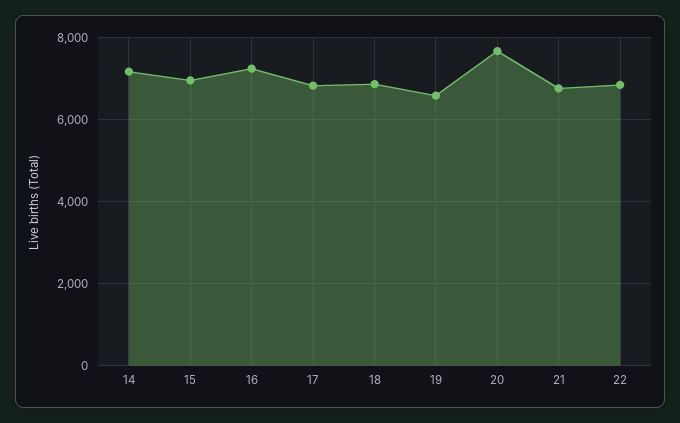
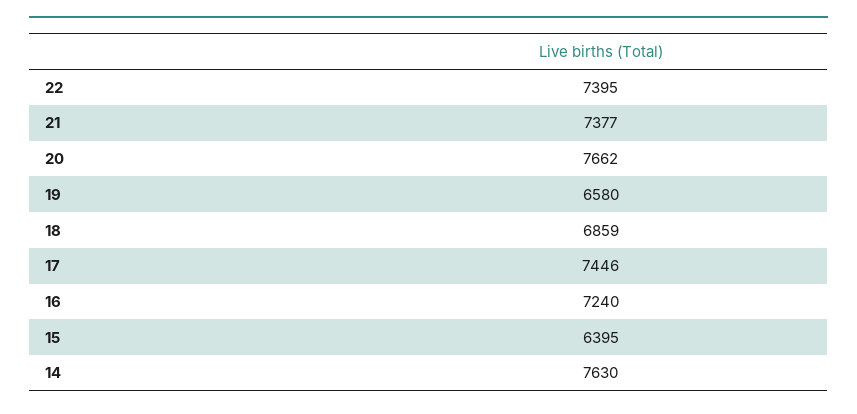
  {
-   "14": 7200,
+   "14": 7630,
-   "15": 7000,
+   "15": 6395,
    "16": 7240,
-   "17": 6800,
+   "17": 7446,
    "18": 6859,
    "19": 6580,
    "20": 7662,
-   "21": 6800,
+   "21": 7377,
-   "22": 6800
+   "22": 7395
  }

